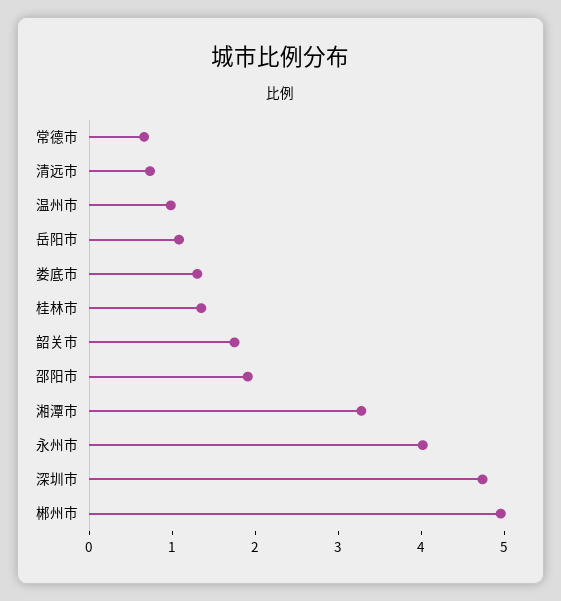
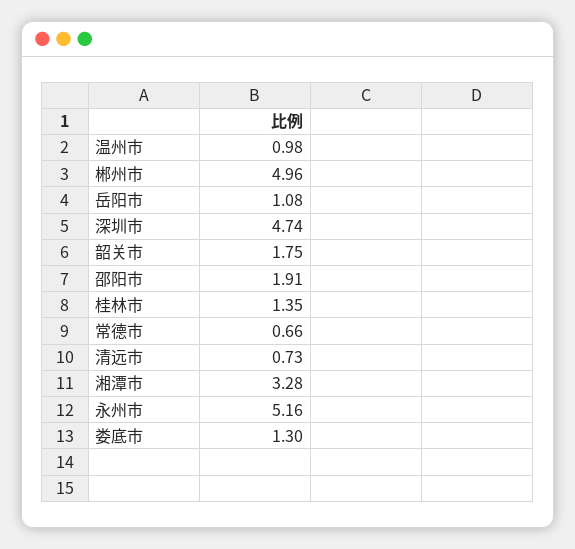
  {
    "常德市": 0.66,
    "清远市": 0.73,
    "温州市": 0.98,
    "岳阳市": 1.08,
    "娄底市": 1.3,
    "桂林市": 1.35,
    "韶关市": 1.75,
    "邵阳市": 1.91,
    "湘潭市": 3.28,
-   "永州市": 4,
+   "永州市": 5.16,
    "深圳市": 4.74,
    "郴州市": 4.96
  }

